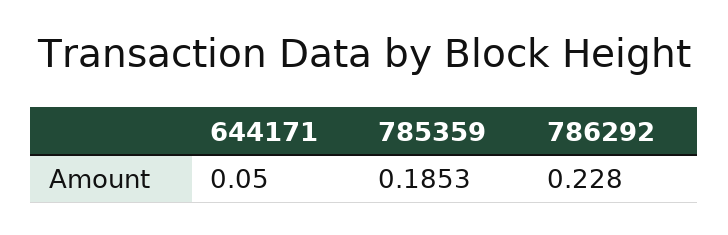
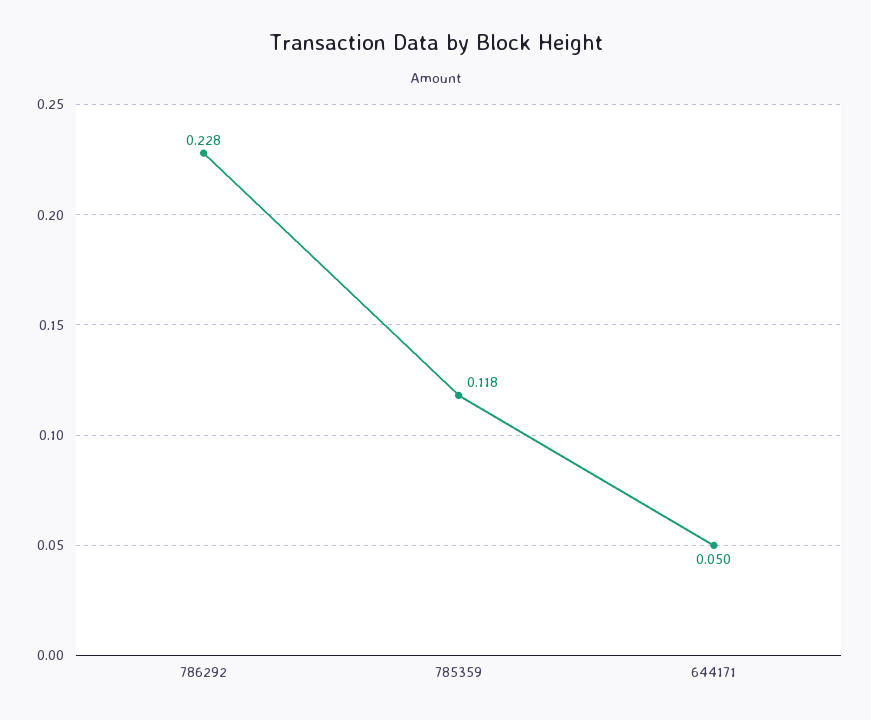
  {
    "644171": 0.05,
-   "785359": 0.1853,
+   "785359": 0.118,
    "786292": 0.228
  }

